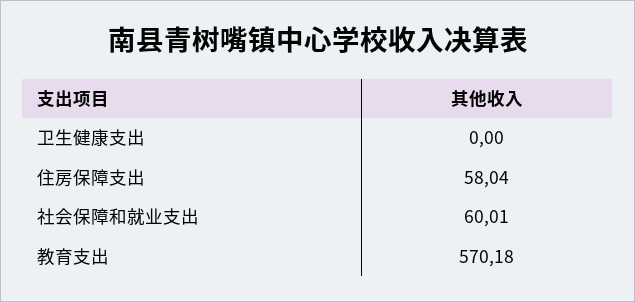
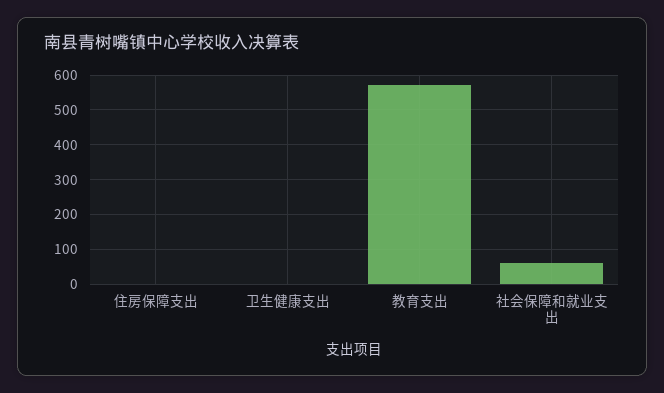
  {
    "卫生健康支出": 0,
-   "住房保障支出": 58.04,
+   "住房保障支出": 0,
    "社会保障和就业支出": 60.01,
    "教育支出": 570.18
  }

